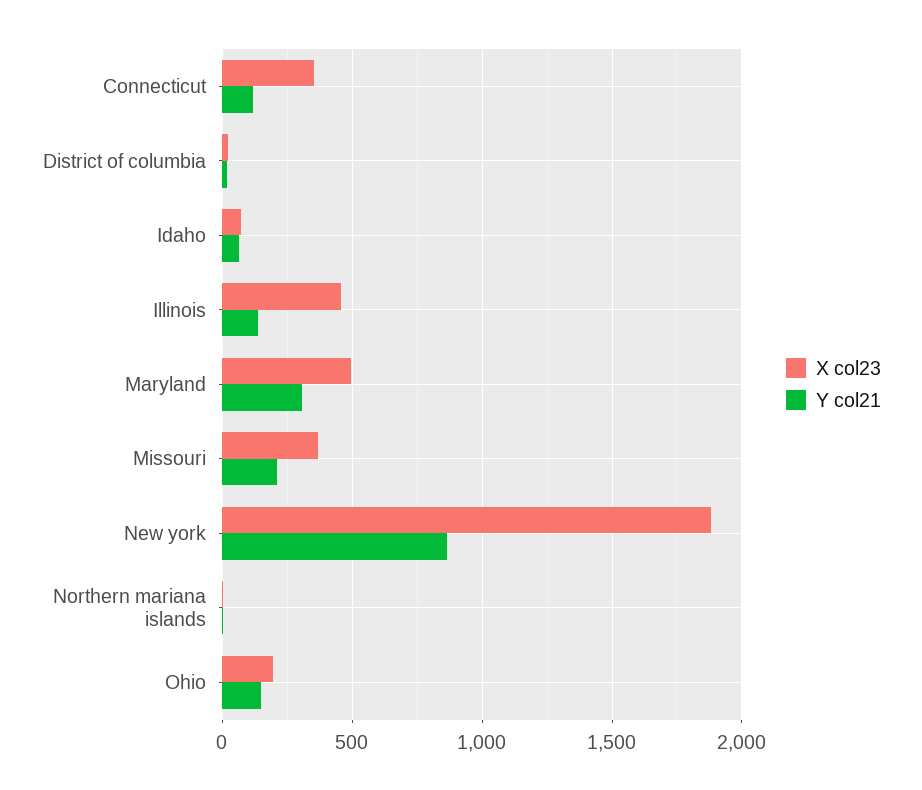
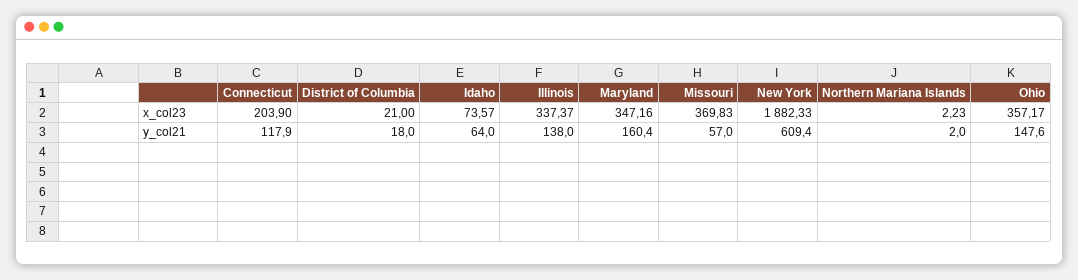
  {
    "X col23": {
-     "Connecticut": 350,
+     "Connecticut": 203.9,
      "District of columbia": 21,
      "Idaho": 73.57,
-     "Illinois": 450,
+     "Illinois": 337.37,
-     "Maryland": 500,
+     "Maryland": 347.16,
      "Missouri": 369.83,
      "New york": 1882.33,
      "Northern mariana islands": 2.23,
-     "Ohio": 200
+     "Ohio": 357.17
    },
    "Y col21": {
      "Connecticut": 117.9,
      "District of columbia": 18,
      "Idaho": 64,
      "Illinois": 138,
-     "Maryland": 300,
+     "Maryland": 160.4,
-     "Missouri": 200,
+     "Missouri": 57,
-     "New york": 850,
+     "New york": 609.4,
      "Northern mariana islands": 2,
      "Ohio": 147.6
    }
  }

